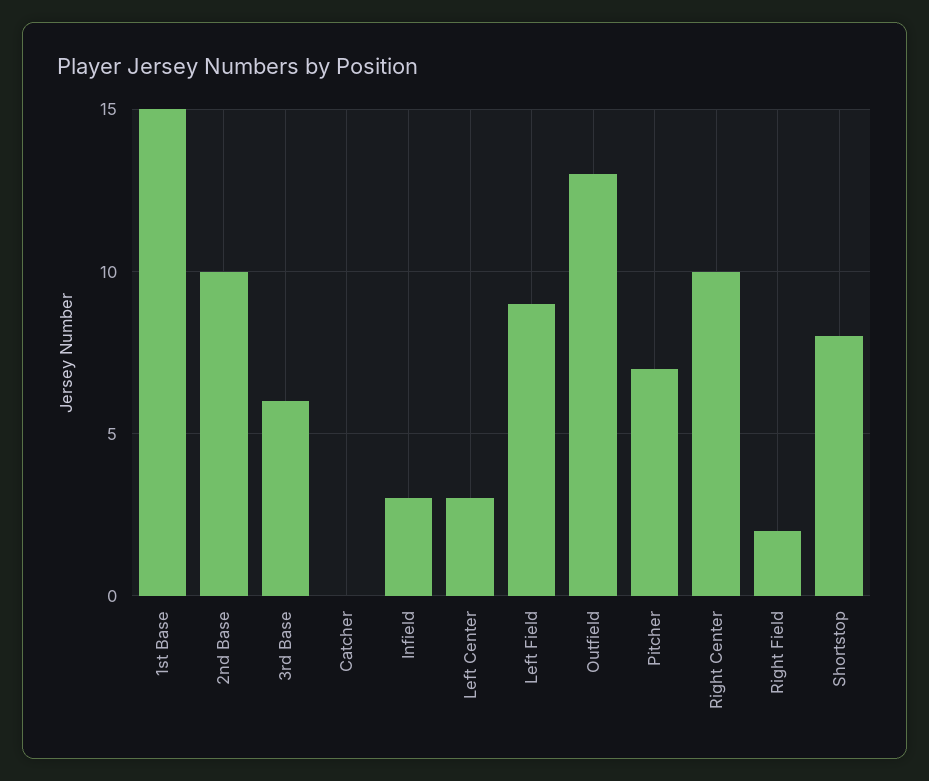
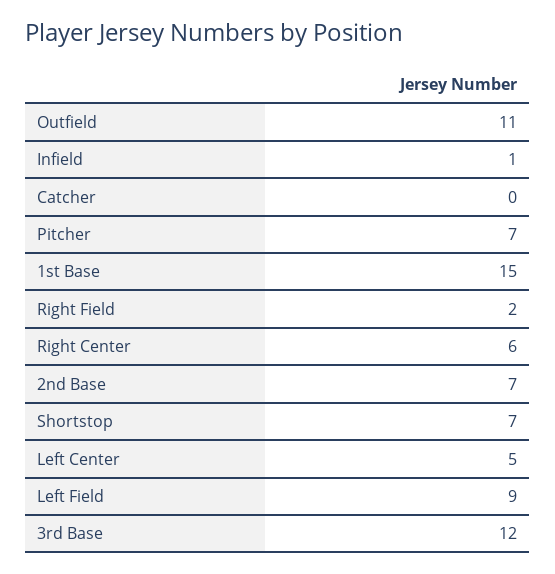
  {
    "1st Base": 15,
-   "2nd Base": 10,
+   "2nd Base": 7,
-   "3rd Base": 6,
+   "3rd Base": 12,
    "Catcher": 0,
-   "Infield": 3,
+   "Infield": 1,
-   "Left Center": 3,
+   "Left Center": 5,
    "Left Field": 9,
-   "Outfield": 13,
+   "Outfield": 11,
    "Pitcher": 7,
-   "Right Center": 10,
+   "Right Center": 6,
    "Right Field": 2,
-   "Shortstop": 8
+   "Shortstop": 7
  }

